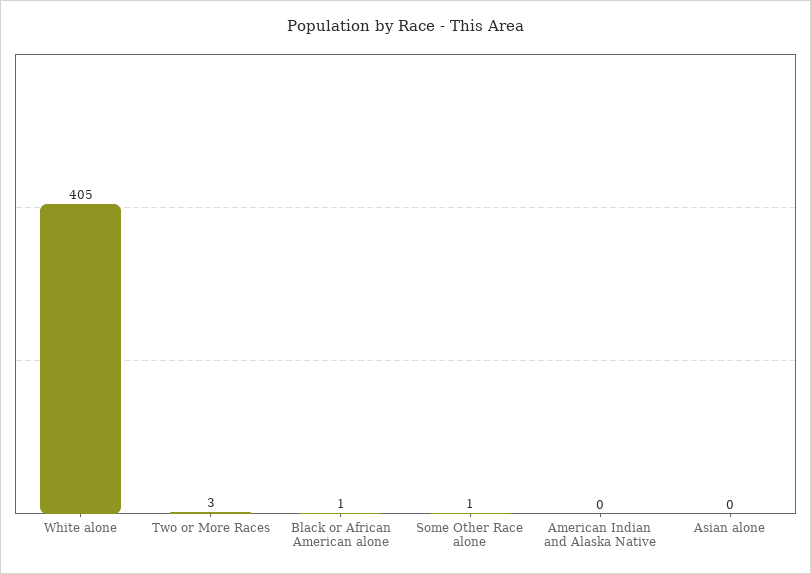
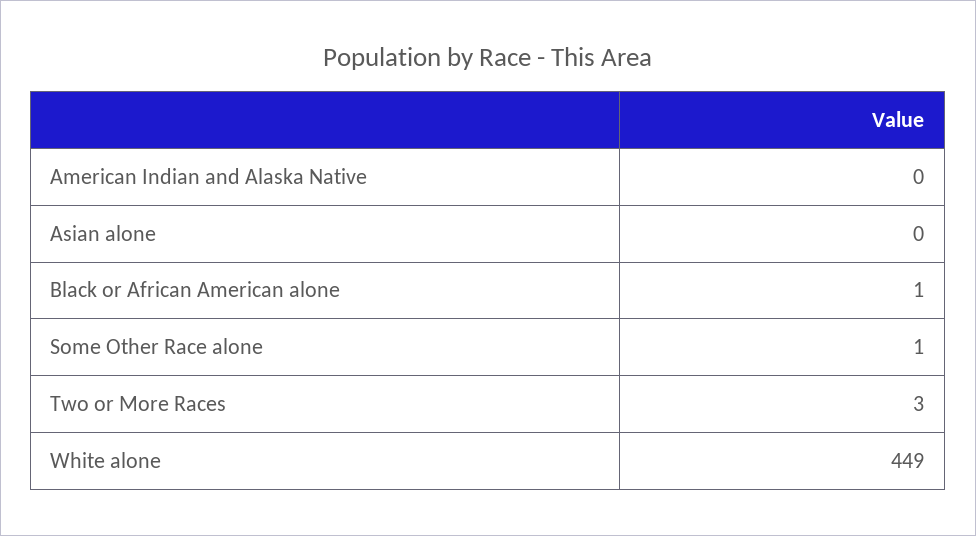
  {
-   "White alone": 405,
+   "White alone": 449,
    "Two or More Races": 3,
    "Black or African American alone": 1,
    "Some Other Race alone": 1,
    "American Indian and Alaska Native": 0,
    "Asian alone": 0
  }

